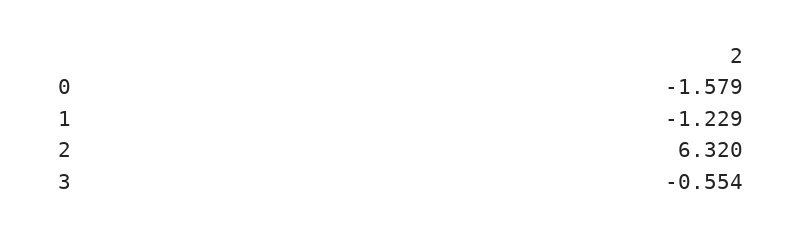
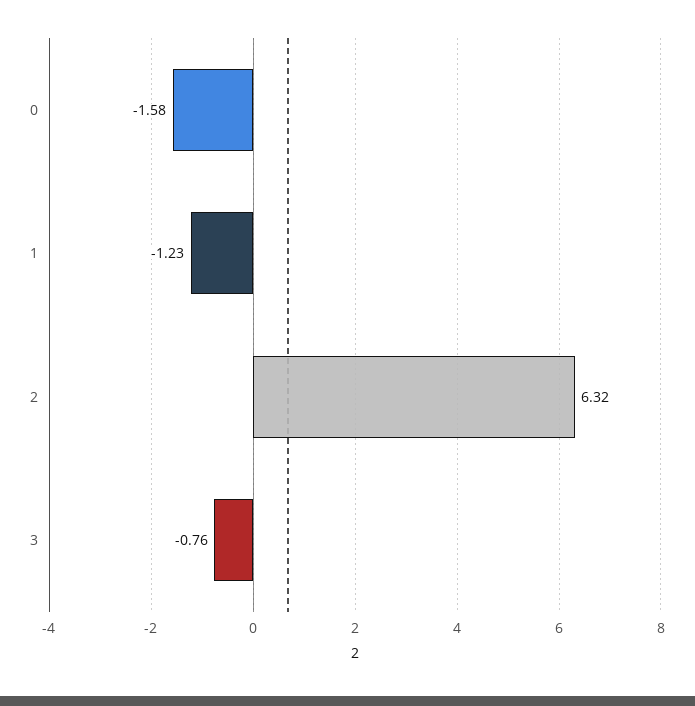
  {
    "0": -1.579,
    "1": -1.229,
    "2": 6.32,
-   "3": -0.554
+   "3": -0.76
  }

